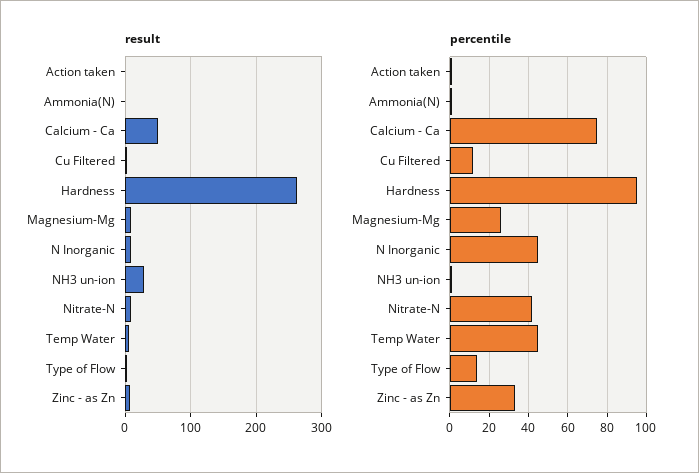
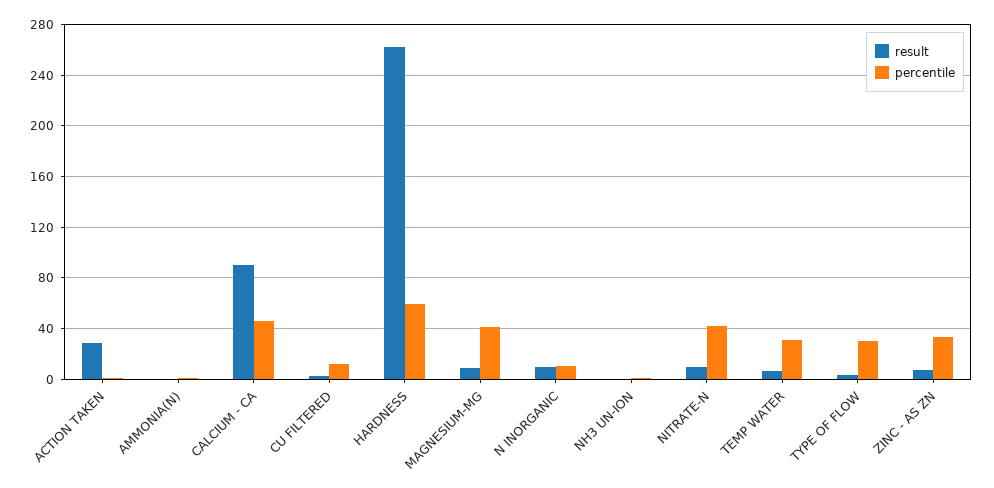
  {
    "result": {
-     "Action taken": 0,
+     "Action taken": 30,
      "Ammonia(N)": 0,
-     "Calcium - Ca": 50,
+     "Calcium - Ca": 90,
      "Cu Filtered": 5,
      "Hardness": 260,
      "Magnesium-Mg": 10,
      "N Inorganic": 10,
-     "NH3 un-ion": 30,
+     "NH3 un-ion": 0,
      "Nitrate-N": 10,
      "Temp Water": 5,
      "Type of Flow": 5,
      "Zinc - as Zn": 5
    },
    "percentile": {
      "Action taken": 0,
      "Ammonia(N)": 0,
-     "Calcium - Ca": 75,
+     "Calcium - Ca": 45,
      "Cu Filtered": 10,
-     "Hardness": 95,
+     "Hardness": 60,
-     "Magnesium-Mg": 25,
+     "Magnesium-Mg": 40,
-     "N Inorganic": 45,
+     "N Inorganic": 10,
      "NH3 un-ion": 0,
      "Nitrate-N": 40,
-     "Temp Water": 45,
+     "Temp Water": 30,
-     "Type of Flow": 15,
+     "Type of Flow": 30,
      "Zinc - as Zn": 35
    }
  }

